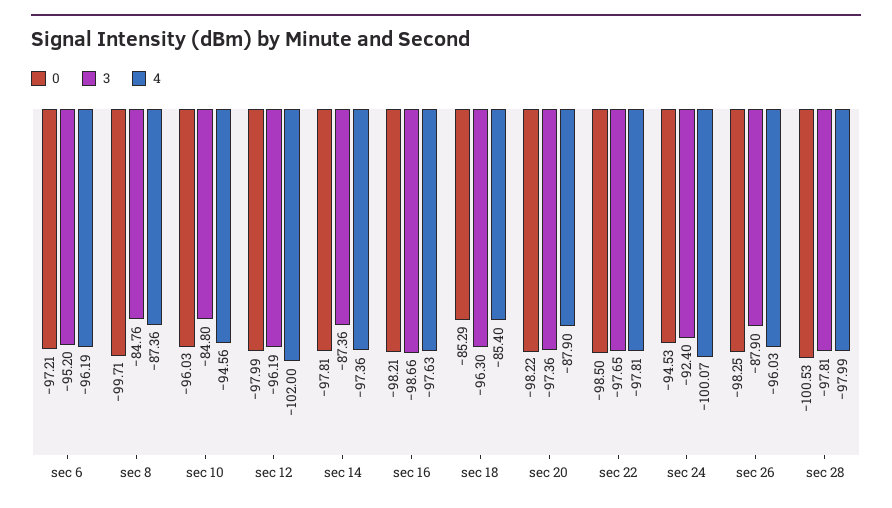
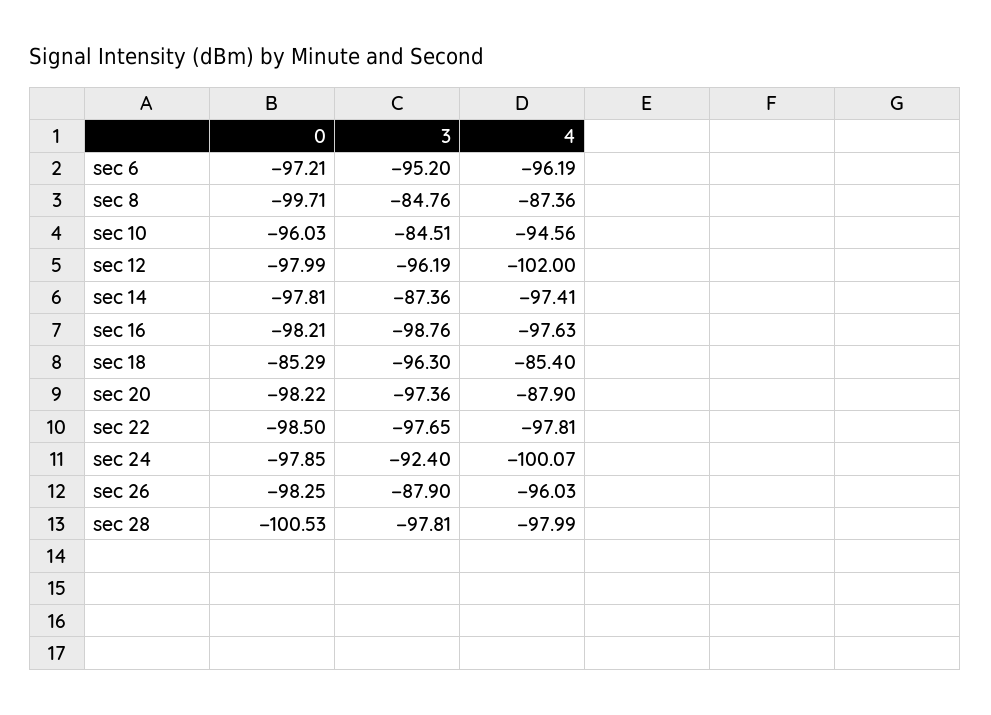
  {
    "0": {
      "sec 6": -97.21,
      "sec 8": -99.71,
      "sec 10": -96.03,
      "sec 12": -97.99,
      "sec 14": -97.81,
      "sec 16": -98.21,
      "sec 18": -85.29,
      "sec 20": -98.22,
      "sec 22": -98.5,
-     "sec 24": -94.53,
+     "sec 24": -97.85,
      "sec 26": -98.25,
      "sec 28": -100.53
    },
    "3": {
      "sec 6": -95.2,
      "sec 8": -84.76,
-     "sec 10": -84.8,
+     "sec 10": -84.51,
      "sec 12": -96.19,
      "sec 14": -87.36,
-     "sec 16": -98.66,
+     "sec 16": -98.76,
      "sec 18": -96.3,
      "sec 20": -97.36,
      "sec 22": -97.65,
      "sec 24": -92.4,
      "sec 26": -87.9,
      "sec 28": -97.81
    },
    "4": {
      "sec 6": -96.19,
      "sec 8": -87.36,
      "sec 10": -94.56,
      "sec 12": -102,
-     "sec 14": -97.36,
+     "sec 14": -97.41,
      "sec 16": -97.63,
      "sec 18": -85.4,
      "sec 20": -87.9,
      "sec 22": -97.81,
      "sec 24": -100.07,
      "sec 26": -96.03,
      "sec 28": -97.99
    }
  }

